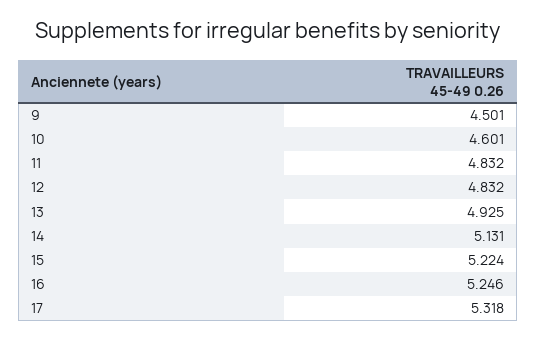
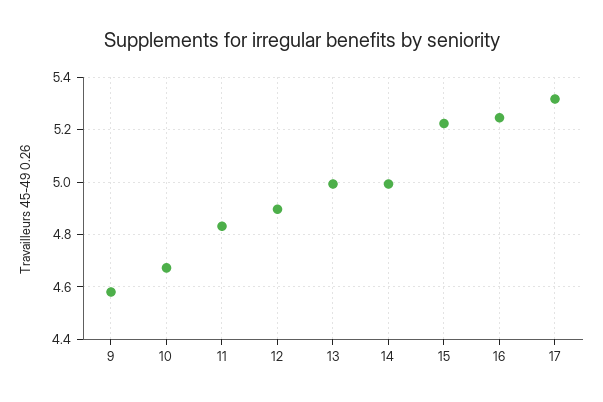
  {
-   "9": 4.501,
+   "9": 4.575,
-   "10": 4.601,
+   "10": 4.675,
    "11": 4.832,
-   "12": 4.832,
+   "12": 4.9,
-   "13": 4.925,
+   "13": 5,
-   "14": 5.131,
+   "14": 5,
    "15": 5.224,
    "16": 5.246,
    "17": 5.318
  }

